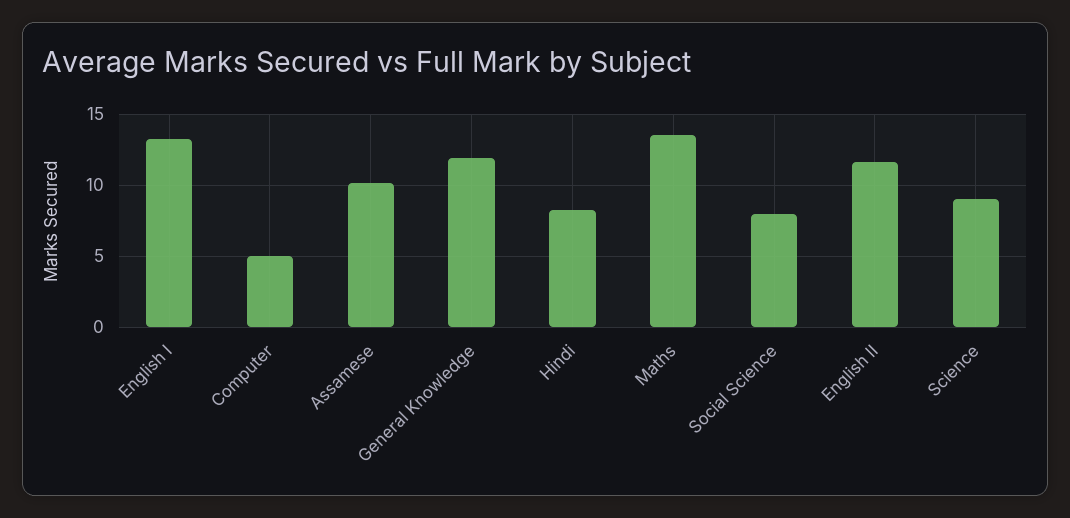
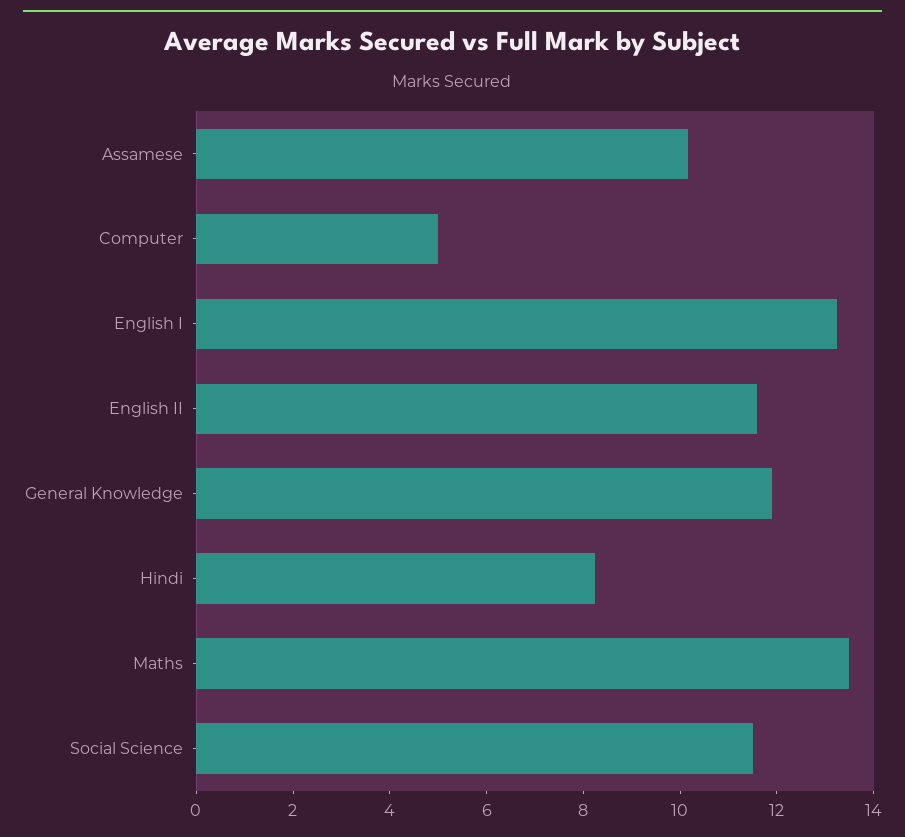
  {
    "English I": 13.5,
    "Computer": 5,
    "Assamese": 10,
    "General Knowledge": 12,
    "Hindi": 8.5,
    "Maths": 13.5,
-   "Social Science": 8,
+   "Social Science": 11.5,
-   "English II": 11.5,
+   "English II": 11.5
-   "Science": 9
  }

